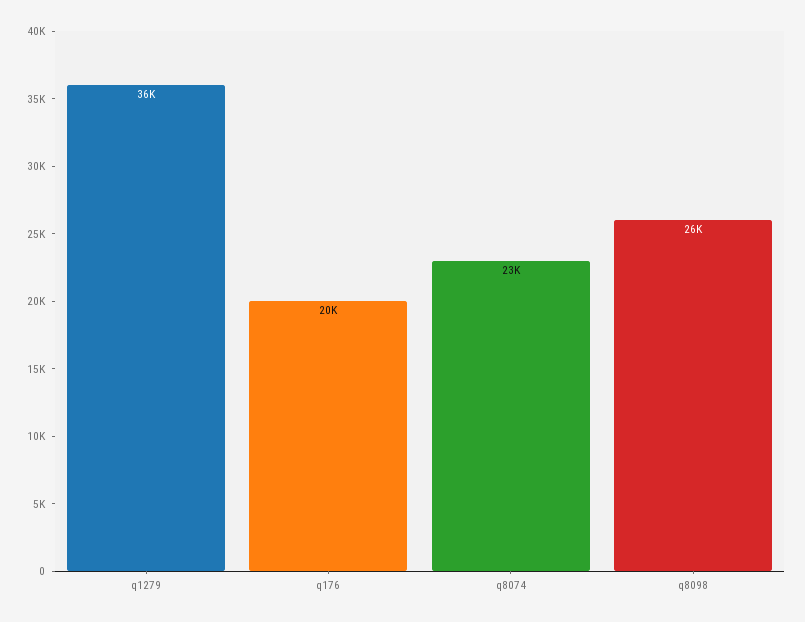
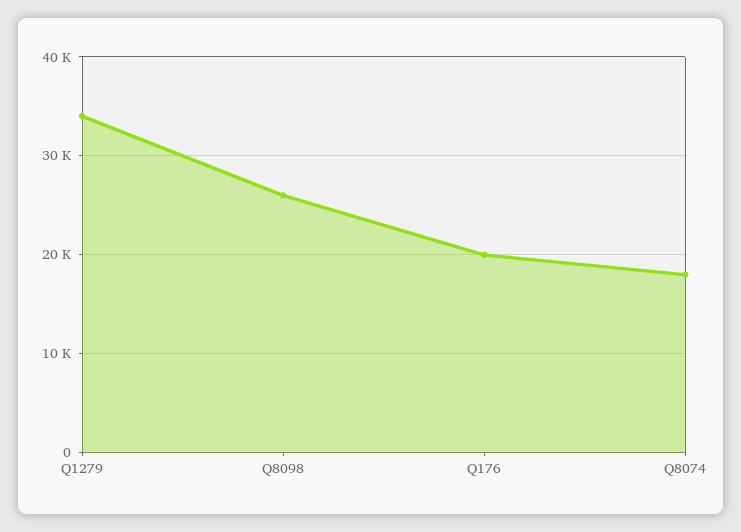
  {
-   "q1279": 36000,
+   "q1279": 34000,
    "q176": 20000,
-   "q8074": 23000,
+   "q8074": 18000,
    "q8098": 26000
  }

